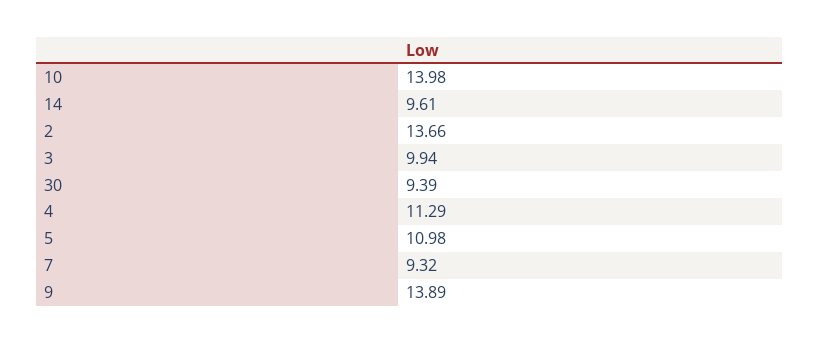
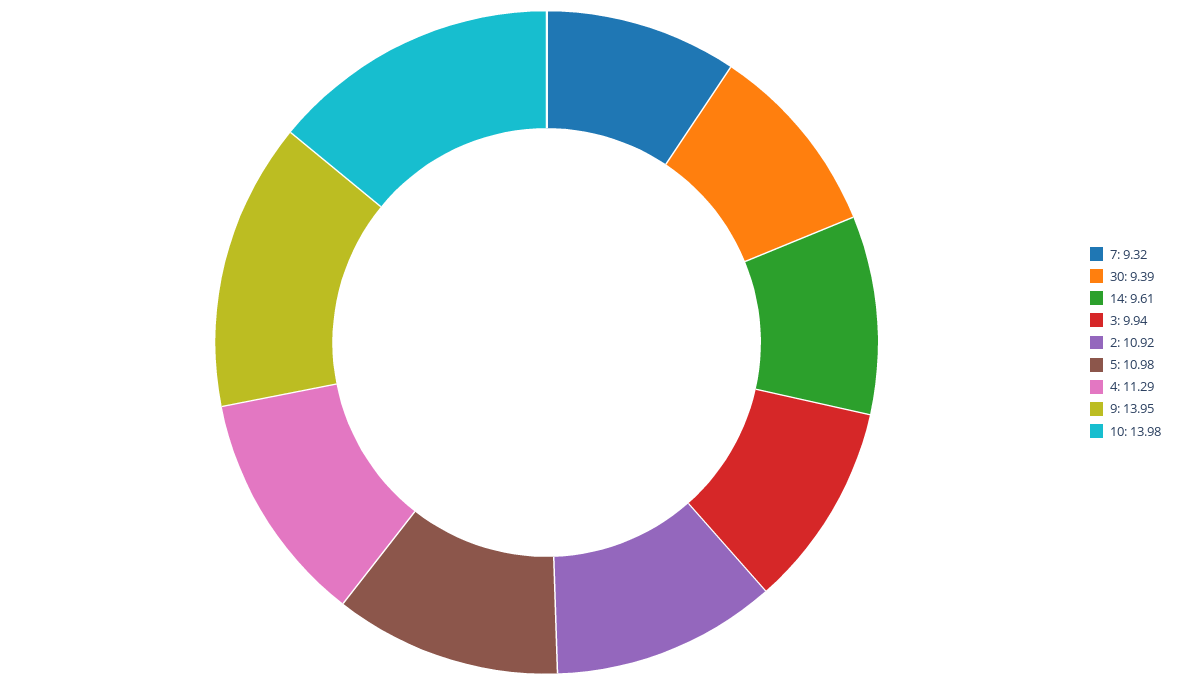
  {
    "10": 13.98,
    "14": 9.61,
-   "2": 13.66,
+   "2": 10.92,
    "3": 9.94,
    "30": 9.39,
    "4": 11.29,
    "5": 10.98,
    "7": 9.32,
-   "9": 13.89
+   "9": 13.95
  }

